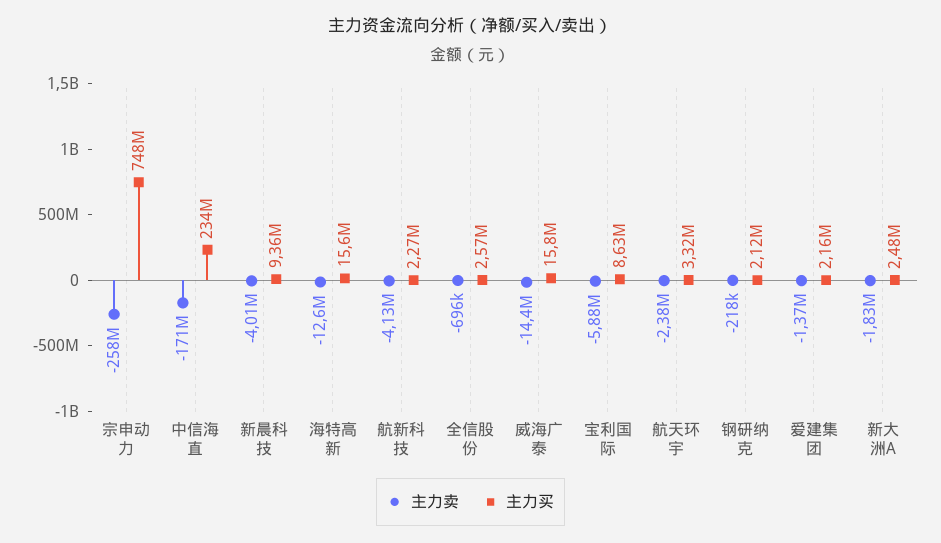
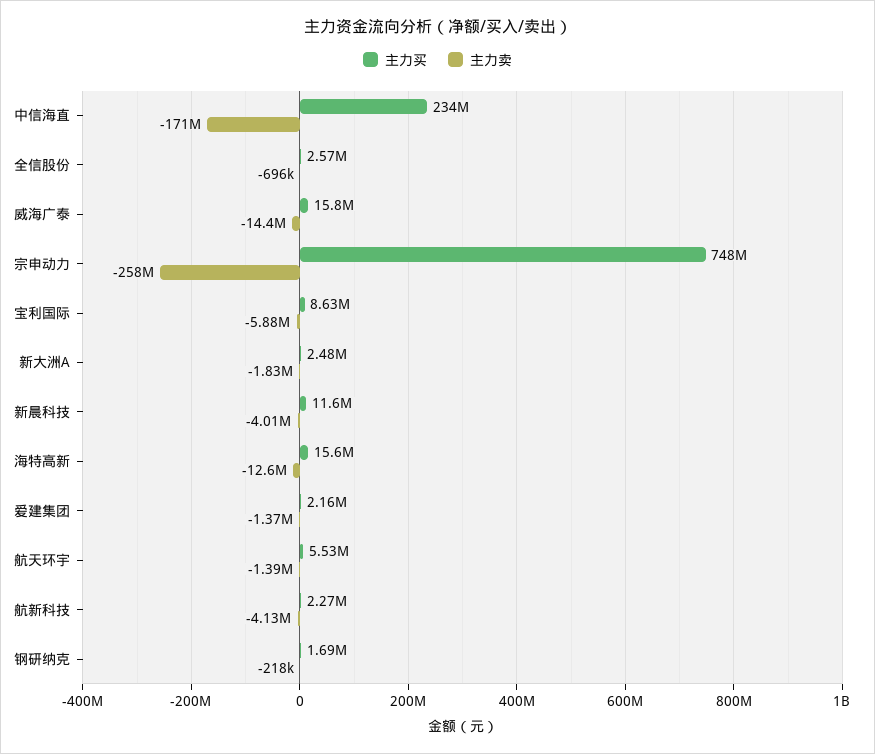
  {
    "主力卖": {
      "宗申动力": -258000000,
      "中信海直": -171000000,
      "新晨科技": -4010000,
      "海特高新": -12600000,
      "航新科技": -4130000,
      "全信股份": -696000,
      "威海广泰": -14400000,
      "宝利国际": -5880000,
-     "航天环宇": -2380000,
+     "航天环宇": -1390000,
      "钢研纳克": -218000,
      "爱建集团": -1370000,
      "新大洲A": -1830000
    },
    "主力买": {
      "宗申动力": 748000000,
      "中信海直": 234000000,
-     "新晨科技": 9360000,
+     "新晨科技": 11600000,
      "海特高新": 15600000,
      "航新科技": 2270000,
      "全信股份": 2570000,
      "威海广泰": 15800000,
      "宝利国际": 8630000,
-     "航天环宇": 3320000,
+     "航天环宇": 5530000,
-     "钢研纳克": 2120000,
+     "钢研纳克": 1690000,
      "爱建集团": 2160000,
      "新大洲A": 2480000
    }
  }

